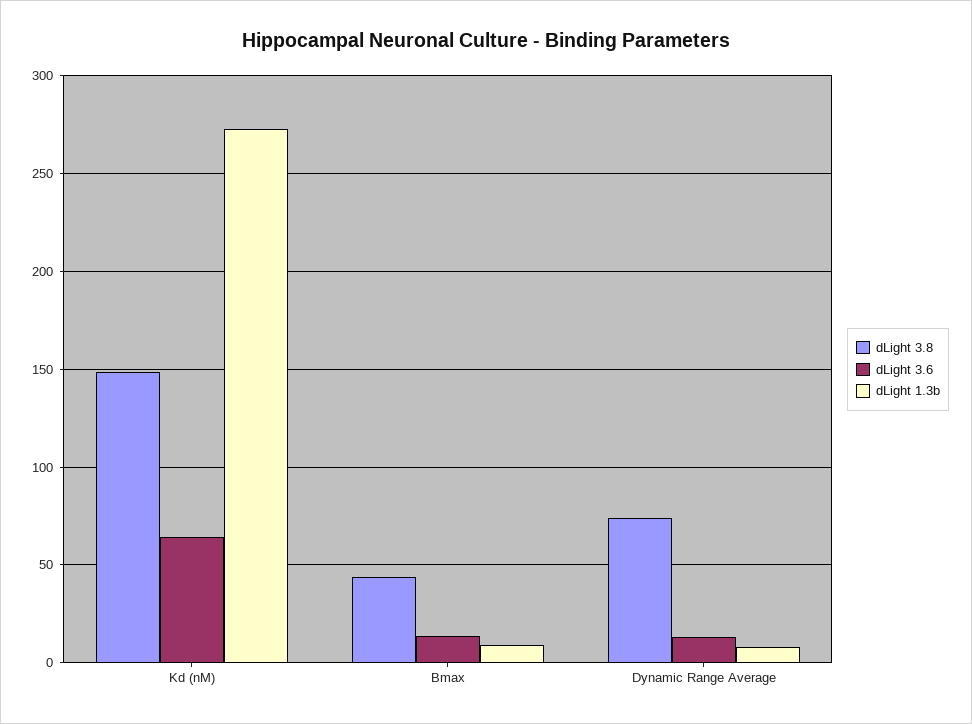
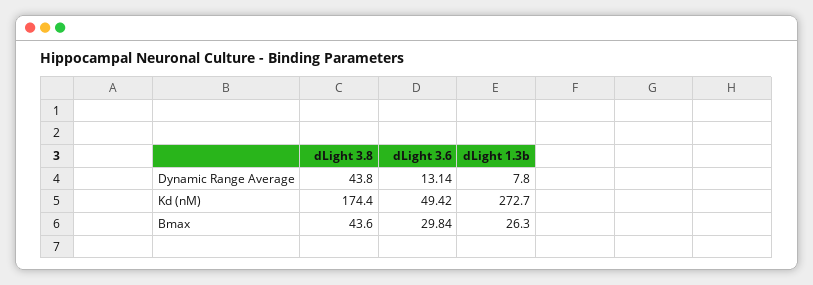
  {
    "dLight 3.8": {
-     "Kd (nM)": 150,
+     "Kd (nM)": 174.4,
      "Bmax": 43.6,
-     "Dynamic Range Average": 75
+     "Dynamic Range Average": 43.8
    },
    "dLight 3.6": {
-     "Kd (nM)": 65,
+     "Kd (nM)": 49.42,
-     "Bmax": 15,
+     "Bmax": 29.84,
      "Dynamic Range Average": 13.14
    },
    "dLight 1.3b": {
      "Kd (nM)": 272.7,
-     "Bmax": 10,
+     "Bmax": 26.3,
      "Dynamic Range Average": 7.8
    }
  }

